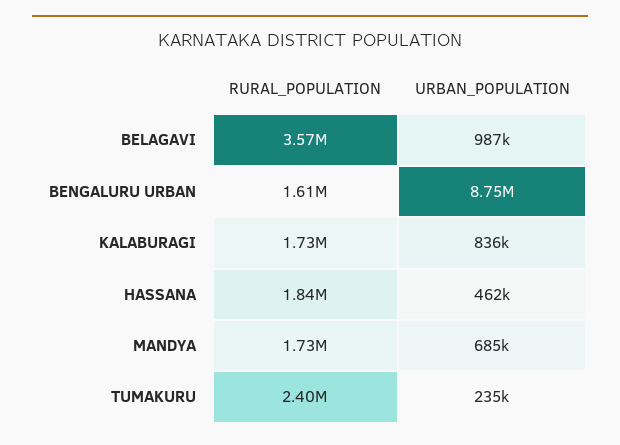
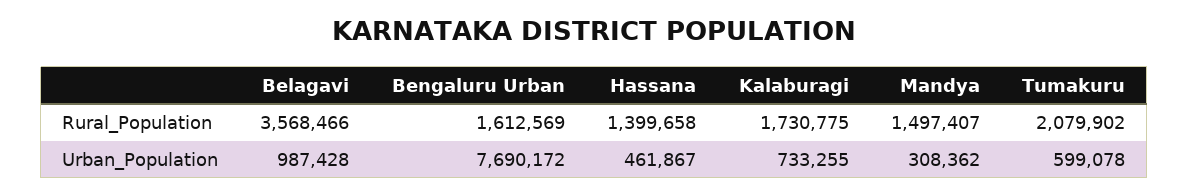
  {
    "RURAL_POPULATION": {
      "BELAGAVI": 3568466,
      "BENGALURU URBAN": 1612569,
      "KALABURAGI": 1730775,
-     "HASSANA": 1840000,
+     "HASSANA": 1399658,
-     "MANDYA": 1730000,
+     "MANDYA": 1497407,
-     "TUMAKURU": 2400000
+     "TUMAKURU": 2079902
    },
    "URBAN_POPULATION": {
      "BELAGAVI": 987428,
-     "BENGALURU URBAN": 8750000,
+     "BENGALURU URBAN": 7690172,
-     "KALABURAGI": 836000,
+     "KALABURAGI": 733255,
      "HASSANA": 461867,
-     "MANDYA": 685000,
+     "MANDYA": 308362,
-     "TUMAKURU": 235000
+     "TUMAKURU": 599078
    }
  }

